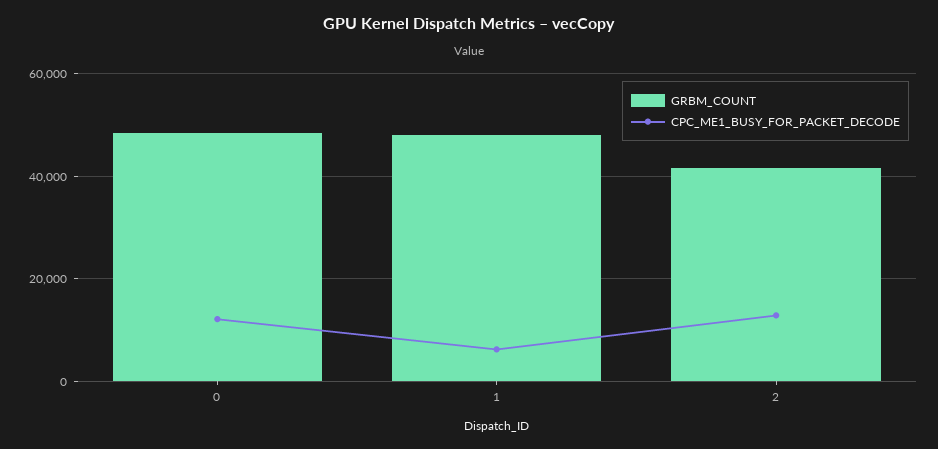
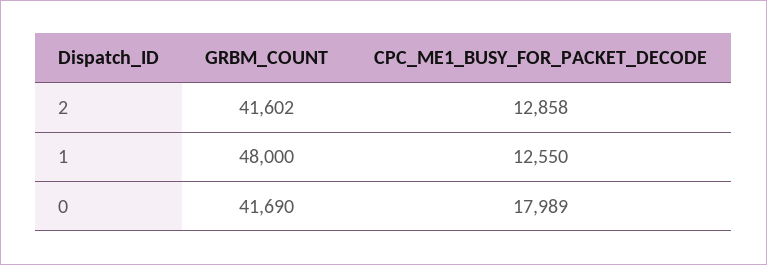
  {
    "GRBM_COUNT": {
-     "0": 48000,
+     "0": 41690,
      "1": 48000,
      "2": 41602
    },
    "CPC_ME1_BUSY_FOR_PACKET_DECODE": {
-     "0": 12000,
+     "0": 17989,
-     "1": 6000,
+     "1": 12550,
      "2": 12858
    }
  }

